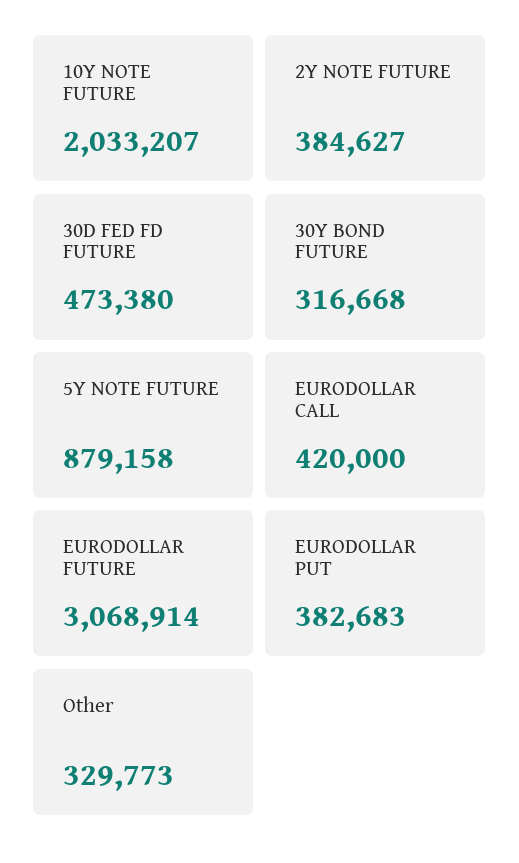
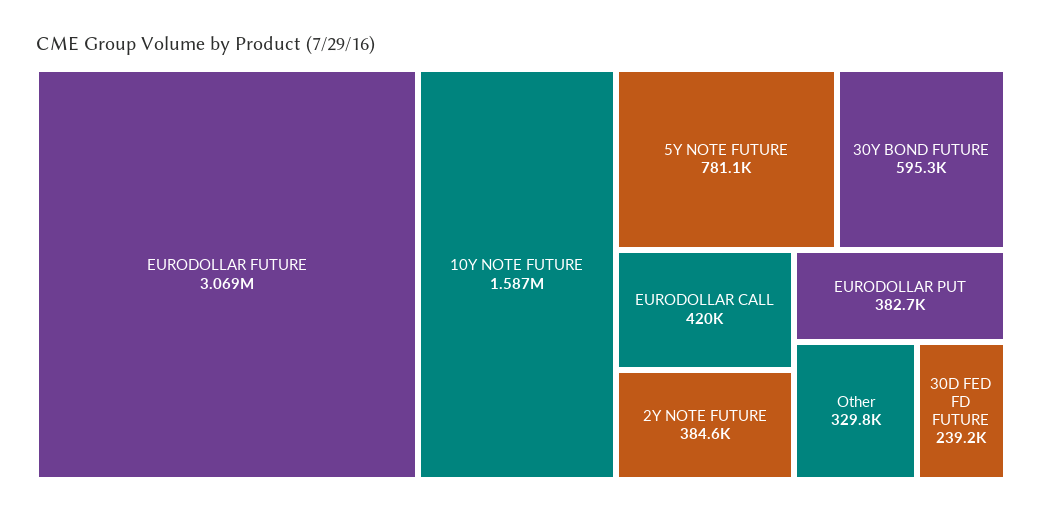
  {
-   "10Y NOTE FUTURE": 2033207,
+   "10Y NOTE FUTURE": 1587000,
    "2Y NOTE FUTURE": 384627,
-   "30D FED FD FUTURE": 473380,
+   "30D FED FD FUTURE": 239200,
-   "30Y BOND FUTURE": 316668,
+   "30Y BOND FUTURE": 595300,
-   "5Y NOTE FUTURE": 879158,
+   "5Y NOTE FUTURE": 781100,
    "EURODOLLAR CALL": 420000,
    "EURODOLLAR FUTURE": 3068914,
    "EURODOLLAR PUT": 382683,
    "Other": 329773
  }

